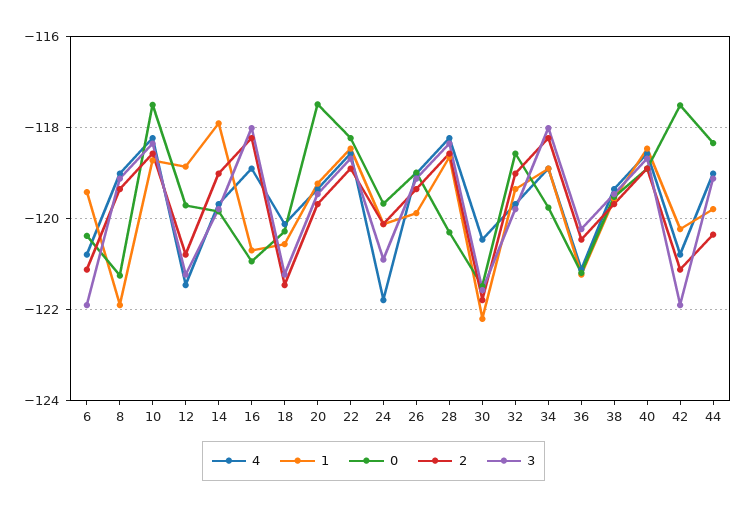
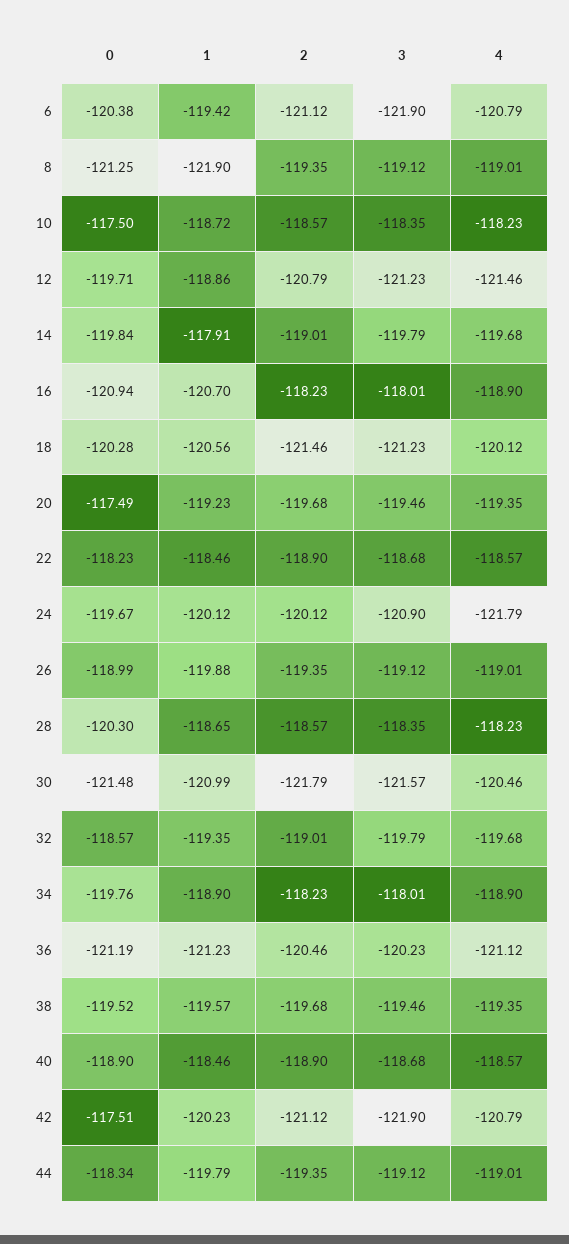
  {
    "4": {
      "6": -120.79,
      "8": -119.01,
      "10": -118.23,
      "12": -121.46,
      "14": -119.68,
      "16": -118.9,
      "18": -120.12,
      "20": -119.35,
      "22": -118.57,
      "24": -121.79,
      "26": -119.01,
      "28": -118.23,
      "30": -120.46,
      "32": -119.68,
      "34": -118.9,
      "36": -121.12,
      "38": -119.35,
      "40": -118.57,
      "42": -120.79,
      "44": -119.01
    },
    "1": {
      "6": -119.42,
      "8": -121.9,
      "10": -118.72,
      "12": -118.86,
      "14": -117.91,
      "16": -120.7,
      "18": -120.56,
      "20": -119.23,
      "22": -118.46,
      "24": -120.12,
      "26": -119.88,
      "28": -118.65,
-     "30": -122.2,
+     "30": -120.99,
      "32": -119.35,
      "34": -118.9,
      "36": -121.23,
      "38": -119.57,
      "40": -118.46,
      "42": -120.23,
      "44": -119.79
    },
    "0": {
      "6": -120.38,
      "8": -121.25,
      "10": -117.5,
      "12": -119.71,
      "14": -119.84,
      "16": -120.94,
      "18": -120.28,
      "20": -117.49,
      "22": -118.23,
      "24": -119.67,
      "26": -118.99,
      "28": -120.3,
      "30": -121.48,
      "32": -118.57,
      "34": -119.76,
      "36": -121.19,
      "38": -119.52,
      "40": -118.9,
      "42": -117.51,
      "44": -118.34
    },
    "2": {
      "6": -121.12,
      "8": -119.35,
      "10": -118.57,
      "12": -120.79,
      "14": -119.01,
      "16": -118.23,
      "18": -121.46,
      "20": -119.68,
      "22": -118.9,
      "24": -120.12,
      "26": -119.35,
      "28": -118.57,
      "30": -121.79,
      "32": -119.01,
      "34": -118.23,
      "36": -120.46,
      "38": -119.68,
      "40": -118.9,
      "42": -121.12,
-     "44": -120.4
+     "44": -119.35
    },
    "3": {
      "6": -121.9,
      "8": -119.12,
      "10": -118.35,
      "12": -121.23,
      "14": -119.79,
      "16": -118.01,
      "18": -121.23,
      "20": -119.46,
      "22": -118.68,
      "24": -120.9,
      "26": -119.12,
      "28": -118.35,
      "30": -121.57,
      "32": -119.79,
      "34": -118.01,
      "36": -120.23,
      "38": -119.46,
      "40": -118.68,
      "42": -121.9,
      "44": -119.12
    }
  }

